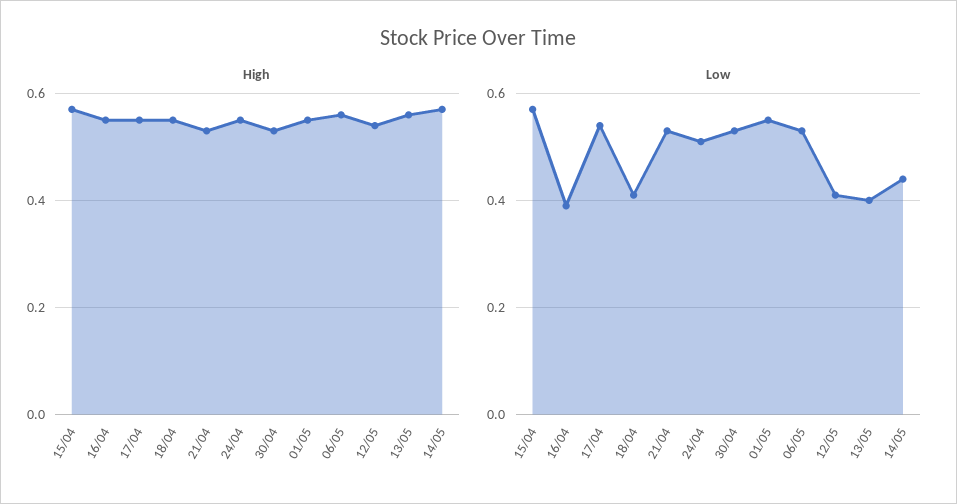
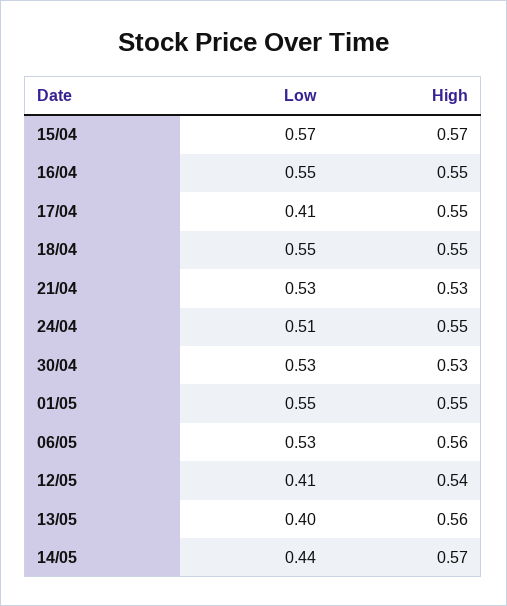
  {
    "High": {
      "15/04": 0.57,
      "16/04": 0.55,
      "17/04": 0.55,
      "18/04": 0.55,
      "21/04": 0.53,
      "24/04": 0.55,
      "30/04": 0.53,
      "01/05": 0.55,
      "06/05": 0.56,
      "12/05": 0.54,
      "13/05": 0.56,
      "14/05": 0.57
    },
    "Low": {
      "15/04": 0.57,
-     "16/04": 0.4,
+     "16/04": 0.55,
-     "17/04": 0.55,
+     "17/04": 0.41,
-     "18/04": 0.4,
+     "18/04": 0.55,
      "21/04": 0.53,
      "24/04": 0.51,
      "30/04": 0.53,
      "01/05": 0.55,
      "06/05": 0.53,
      "12/05": 0.41,
      "13/05": 0.4,
      "14/05": 0.44
    }
  }

